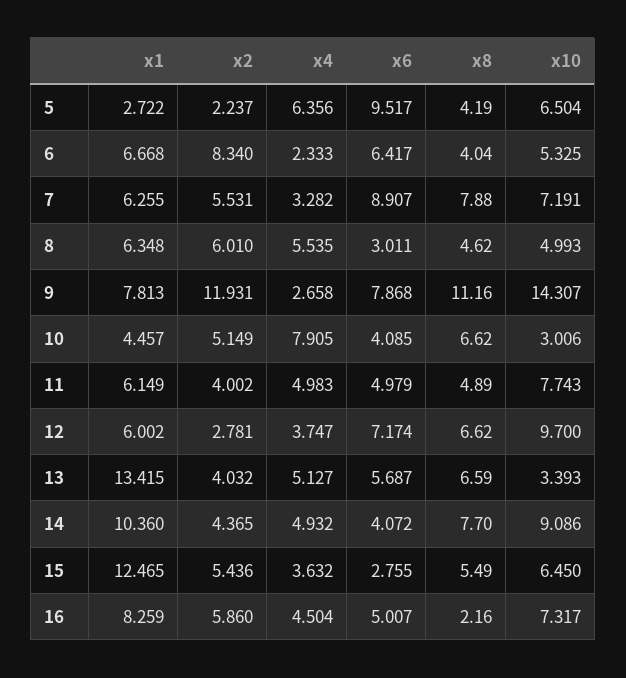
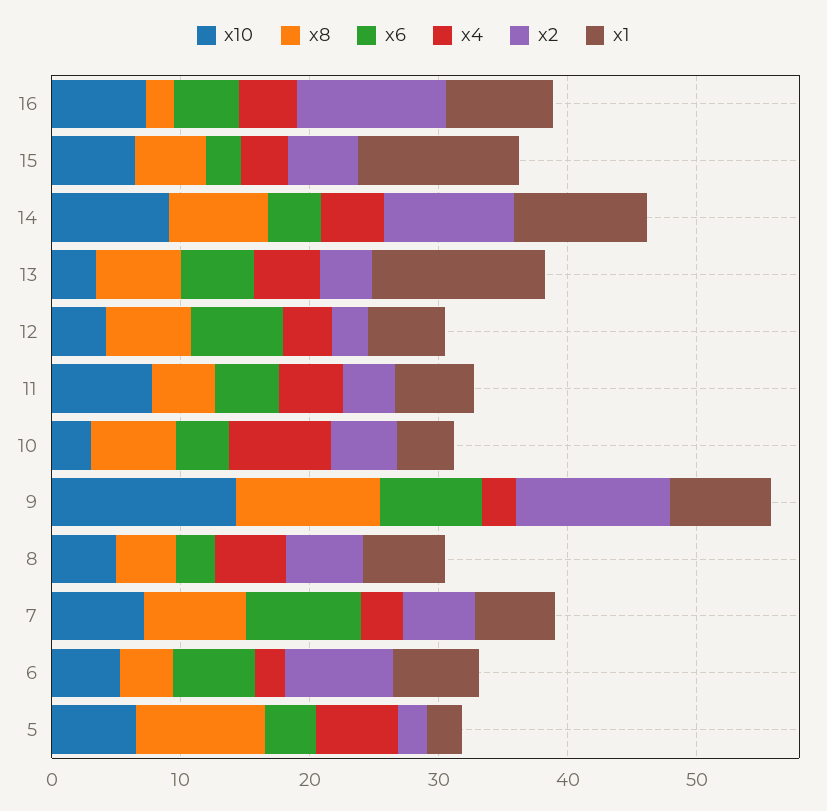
  {
    "x1": {
      "5": 2.722,
      "6": 6.668,
      "7": 6.255,
      "8": 6.348,
      "9": 7.813,
      "10": 4.457,
      "11": 6.149,
      "12": 6.002,
      "13": 13.415,
      "14": 10.36,
      "15": 12.465,
      "16": 8.259
    },
    "x2": {
      "5": 2.237,
      "6": 8.34,
      "7": 5.531,
      "8": 6.01,
      "9": 11.931,
      "10": 5.149,
      "11": 4.002,
      "12": 2.781,
      "13": 4.032,
-     "14": 4.365,
+     "14": 10,
      "15": 5.436,
-     "16": 5.86
+     "16": 12
    },
    "x4": {
      "5": 6.356,
      "6": 2.333,
      "7": 3.282,
      "8": 5.535,
      "9": 2.658,
      "10": 7.905,
      "11": 4.983,
      "12": 3.747,
      "13": 5.127,
      "14": 4.932,
      "15": 3.632,
      "16": 4.504
    },
    "x6": {
-     "5": 9.517,
+     "5": 4,
      "6": 6.417,
      "7": 8.907,
      "8": 3.011,
      "9": 7.868,
      "10": 4.085,
      "11": 4.979,
      "12": 7.174,
      "13": 5.687,
      "14": 4.072,
      "15": 2.755,
      "16": 5.007
    },
    "x8": {
-     "5": 4.19,
+     "5": 10,
      "6": 4.04,
      "7": 7.88,
      "8": 4.62,
      "9": 11.16,
      "10": 6.62,
      "11": 4.89,
      "12": 6.62,
      "13": 6.59,
      "14": 7.7,
      "15": 5.49,
      "16": 2.16
    },
    "x10": {
      "5": 6.504,
      "6": 5.325,
      "7": 7.191,
      "8": 4.993,
      "9": 14.307,
      "10": 3.006,
      "11": 7.743,
-     "12": 9.7,
+     "12": 4,
      "13": 3.393,
      "14": 9.086,
      "15": 6.45,
      "16": 7.317
    }
  }

